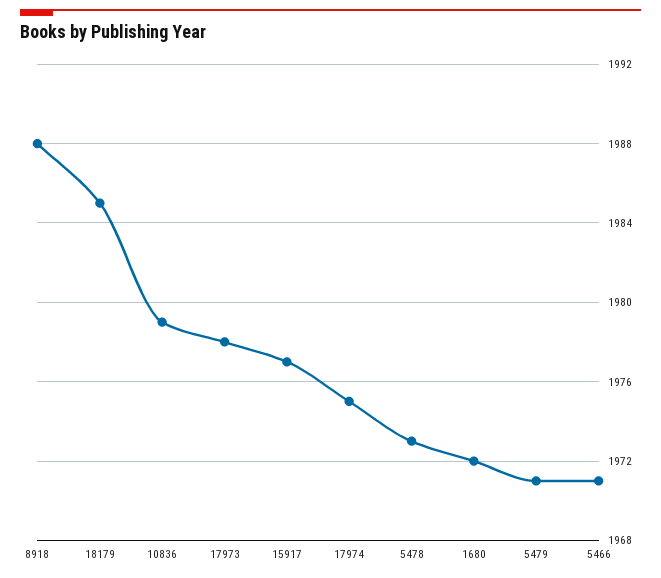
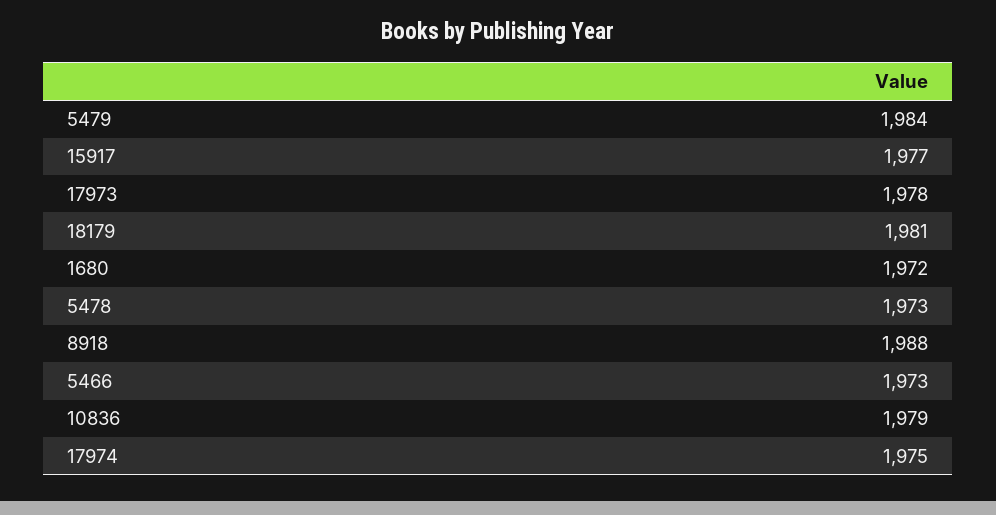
  {
    "8918": 1988,
-   "18179": 1985,
+   "18179": 1981,
    "10836": 1979,
    "17973": 1978,
    "15917": 1977,
    "17974": 1975,
    "5478": 1973,
    "1680": 1972,
-   "5479": 1971,
+   "5479": 1984,
-   "5466": 1971
+   "5466": 1973
  }

